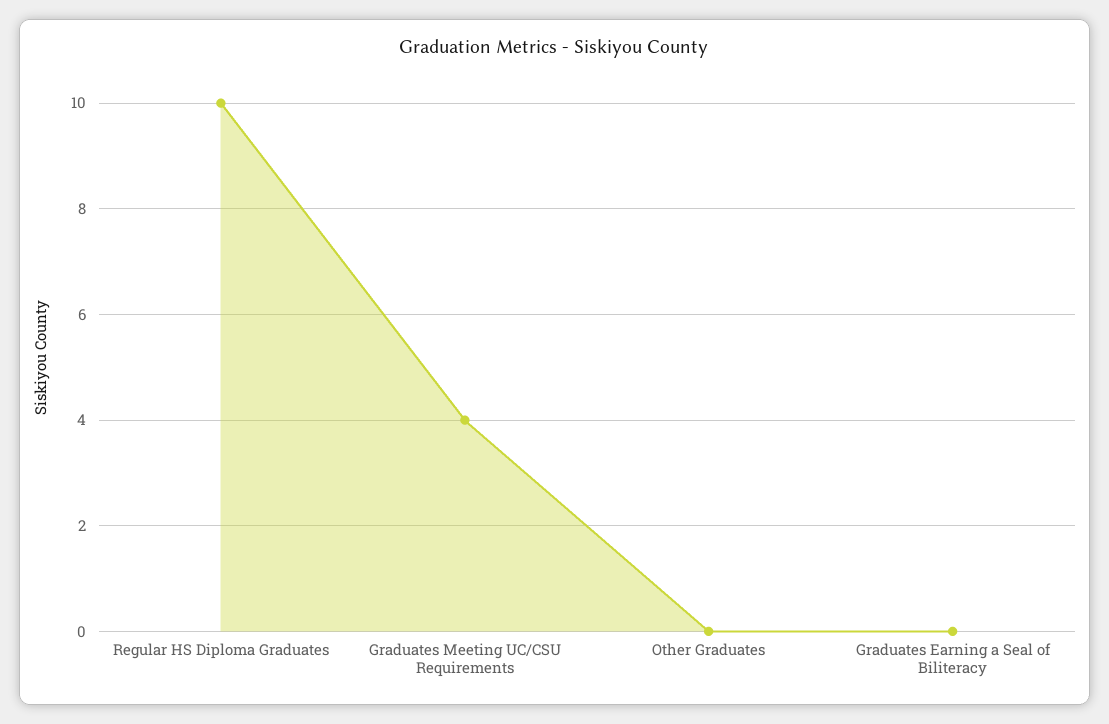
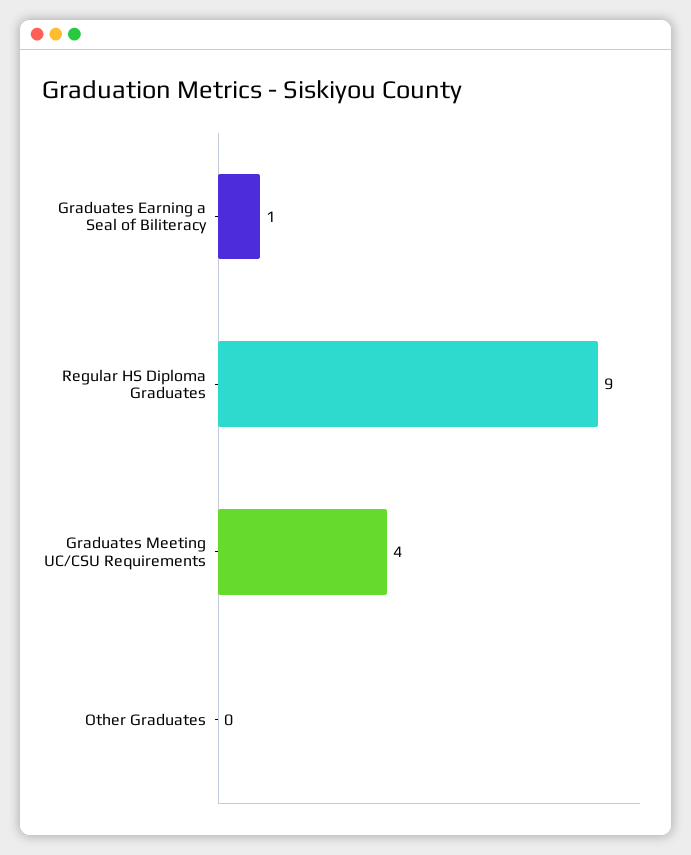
  {
-   "Regular HS Diploma Graduates": 10,
+   "Regular HS Diploma Graduates": 9,
    "Graduates Meeting UC/CSU Requirements": 4,
    "Other Graduates": 0,
-   "Graduates Earning a Seal of Biliteracy": 0
+   "Graduates Earning a Seal of Biliteracy": 1
  }

